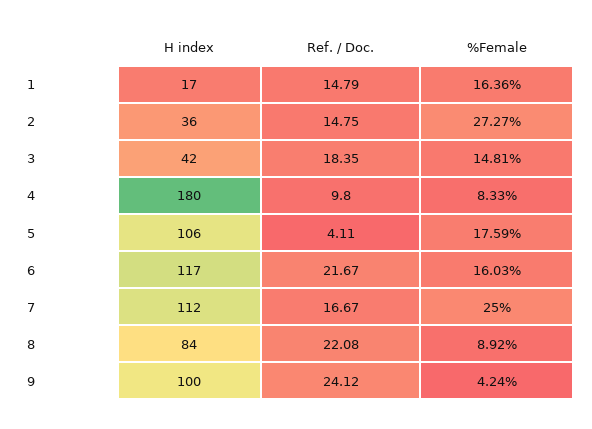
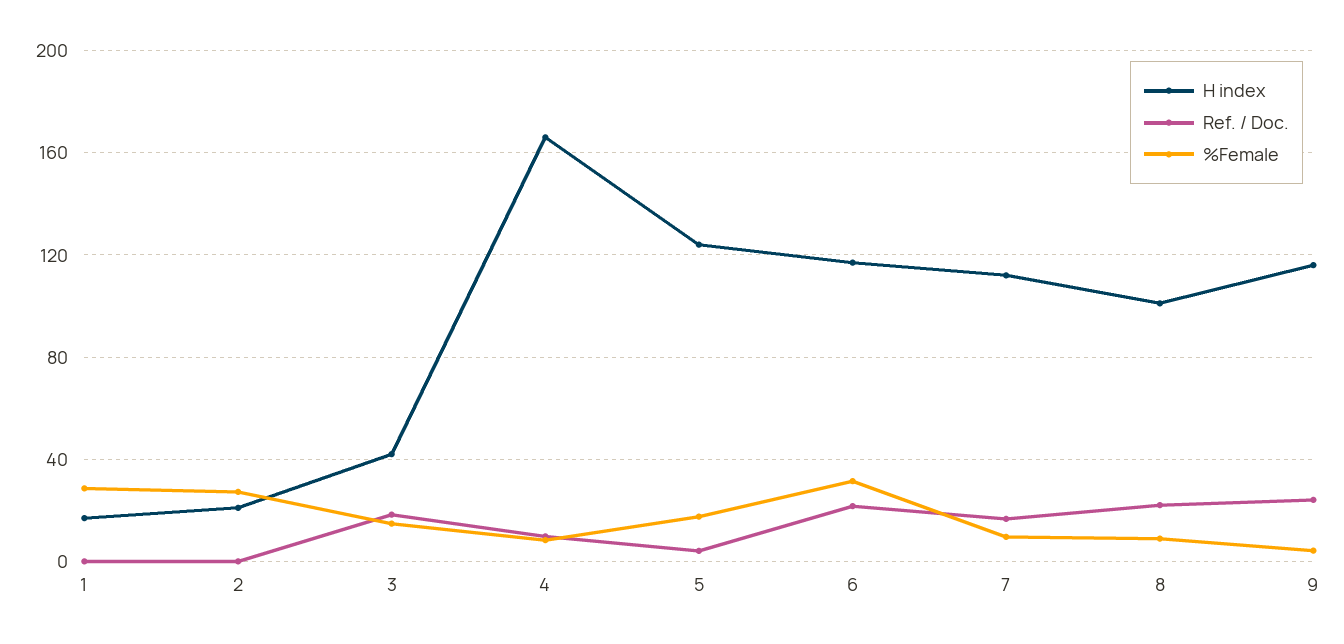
  {
    "H index": {
      "1": 17,
-     "2": 36,
+     "2": 20,
      "3": 42,
-     "4": 180,
+     "4": 165,
-     "5": 106,
+     "5": 125,
      "6": 117,
      "7": 112,
-     "8": 84,
+     "8": 100,
-     "9": 100
+     "9": 115
    },
    "Ref. / Doc.": {
-     "1": 14.79,
+     "1": 0,
-     "2": 14.75,
+     "2": 0,
      "3": 18.35,
      "4": 9.8,
      "5": 4.11,
      "6": 21.67,
      "7": 16.67,
      "8": 22.08,
      "9": 24.12
    },
    "%Female": {
-     "1": 16.36,
+     "1": 30,
      "2": 27.27,
      "3": 14.81,
      "4": 8.33,
      "5": 17.59,
-     "6": 16.03,
+     "6": 30,
-     "7": 25,
+     "7": 10,
      "8": 8.92,
      "9": 4.24
    }
  }

